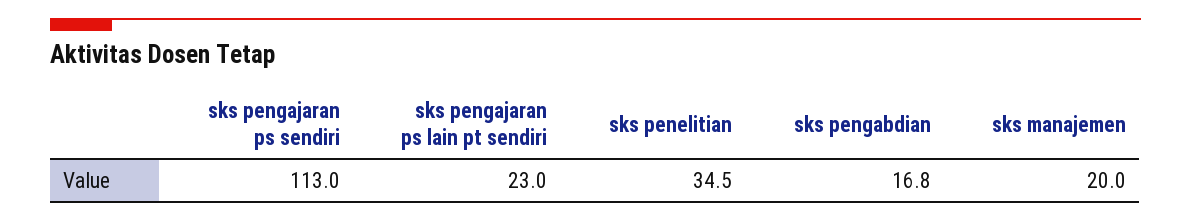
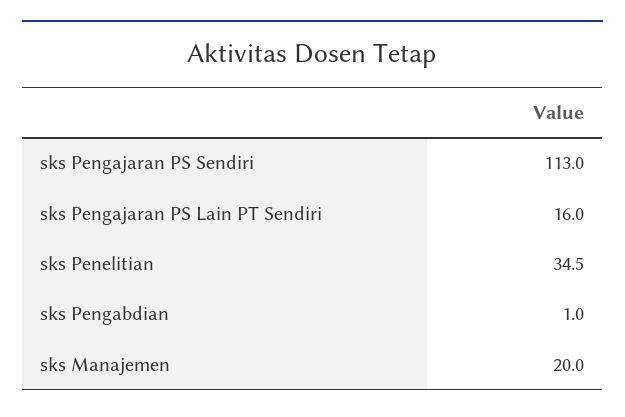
  {
    "sks pengajaran ps sendiri": 113,
-   "sks pengajaran ps lain pt sendiri": 23,
+   "sks pengajaran ps lain pt sendiri": 16,
    "sks penelitian": 34.5,
-   "sks pengabdian": 16.8,
+   "sks pengabdian": 1,
    "sks manajemen": 20
  }

